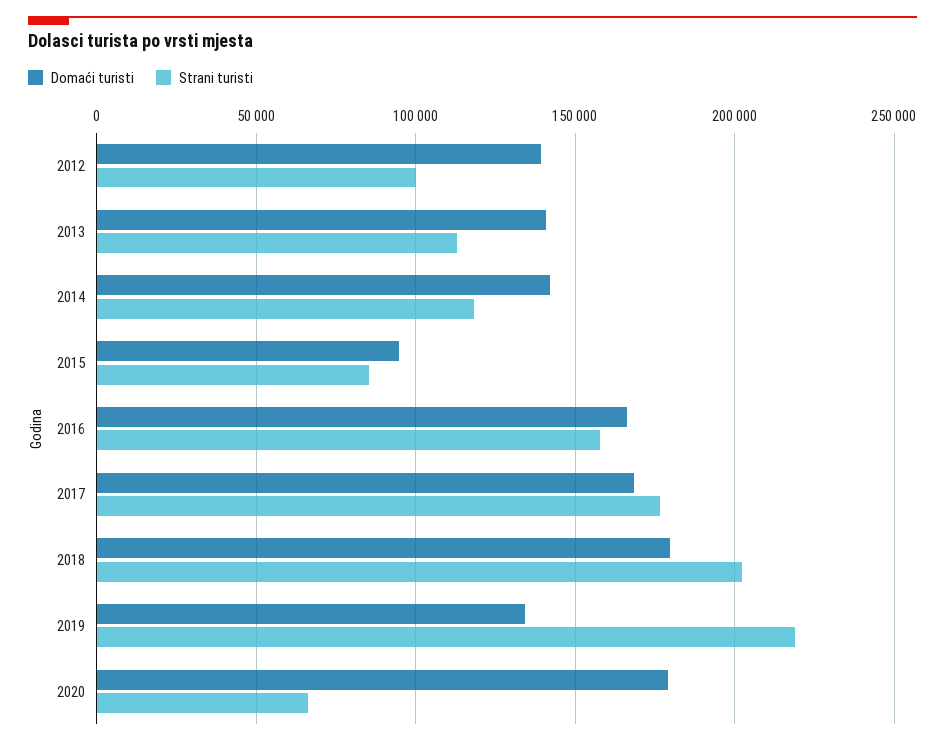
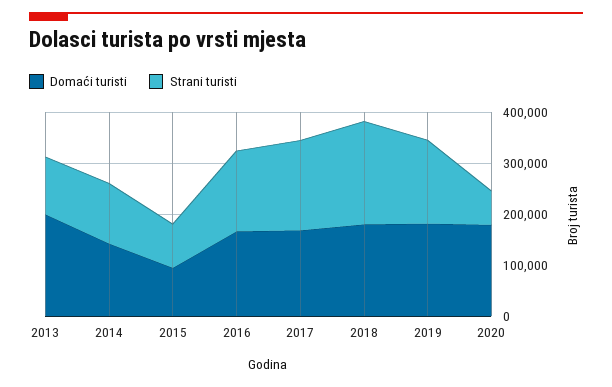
  {
    "Domaći turisti": {
-     "2012": 140000,
-     "2013": 140000,
+     "2013": 200000,
      "2014": 140000,
      "2015": 95000,
      "2016": 165000,
      "2017": 170000,
      "2018": 180000,
-     "2019": 135000,
+     "2019": 180000,
      "2020": 180000
    },
    "Strani turisti": {
-     "2012": 100000,
      "2013": 115000,
      "2014": 120000,
      "2015": 85000,
      "2016": 160000,
      "2017": 175000,
      "2018": 200000,
-     "2019": 220000,
+     "2019": 160000,
      "2020": 65000
    }
  }

